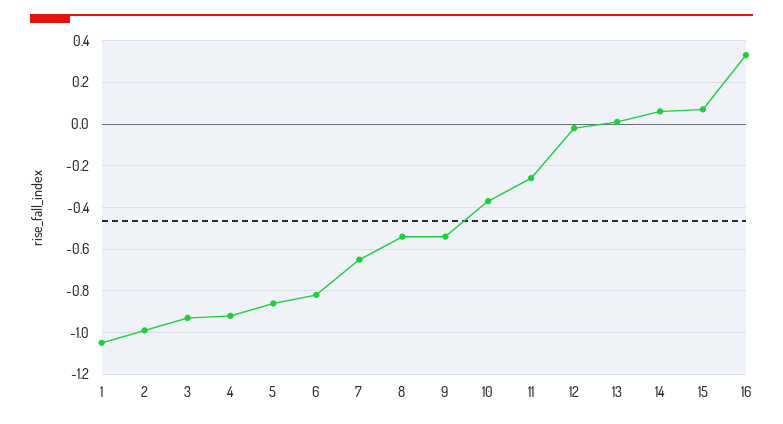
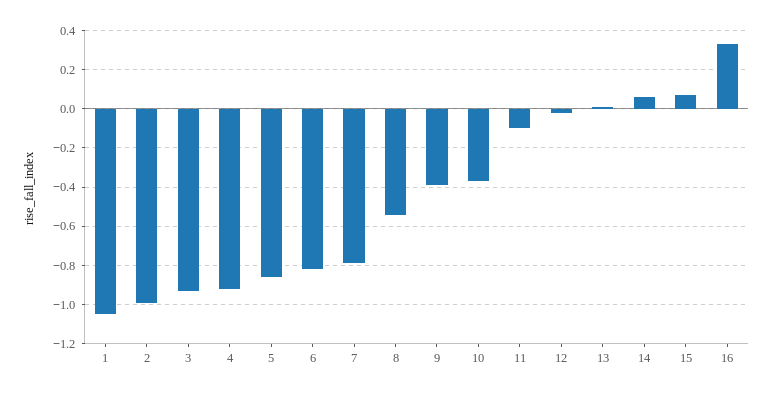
  {
    "1": -1.05,
    "2": -1,
    "3": -0.95,
    "4": -0.9,
    "5": -0.85,
    "6": -0.8,
-   "7": -0.65,
+   "7": -0.8,
    "8": -0.55,
-   "9": -0.55,
+   "9": -0.4,
    "10": -0.35,
-   "11": -0.25,
+   "11": -0.1,
    "12": 0,
    "13": 0,
    "14": 0.05,
    "15": 0.05,
    "16": 0.35
  }

